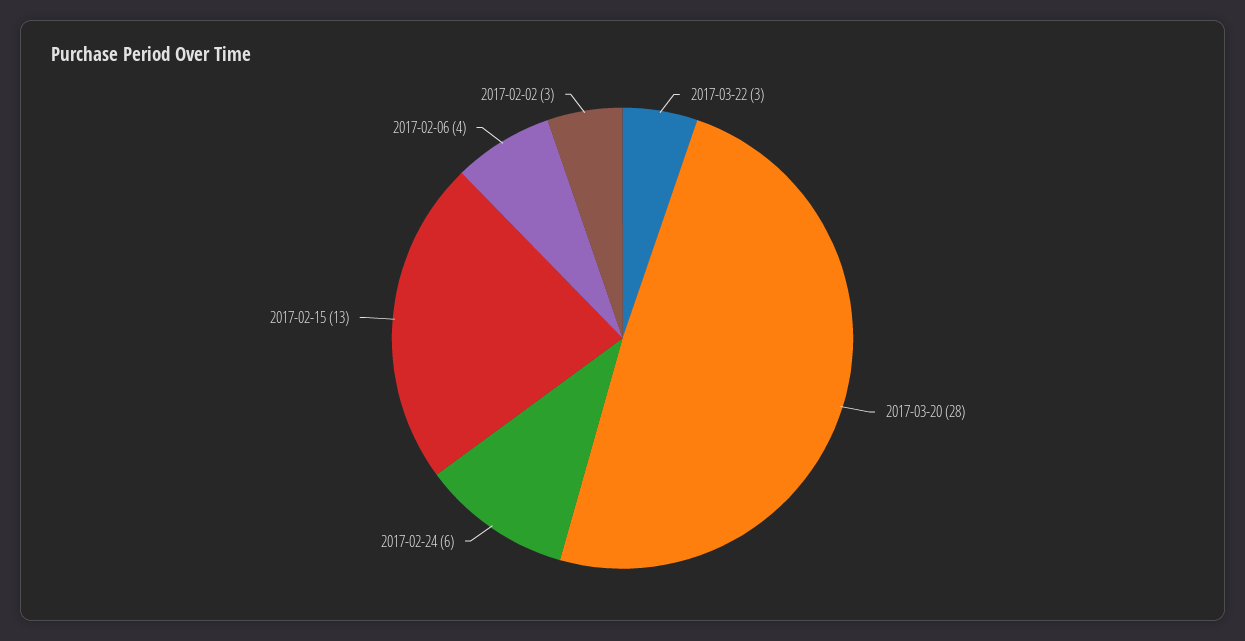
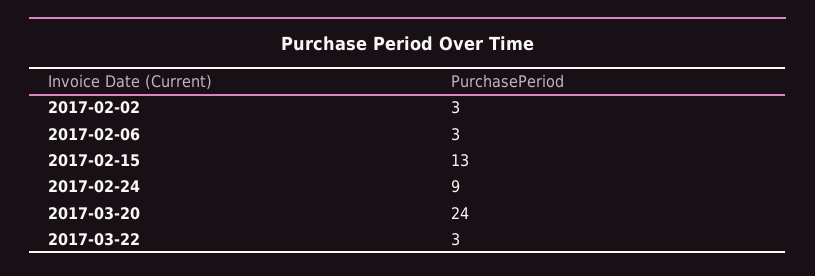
  {
    "2017-03-22": 3,
-   "2017-03-20": 28,
+   "2017-03-20": 24,
-   "2017-02-24": 6,
+   "2017-02-24": 9,
    "2017-02-15": 13,
-   "2017-02-06": 4,
+   "2017-02-06": 3,
    "2017-02-02": 3
  }

